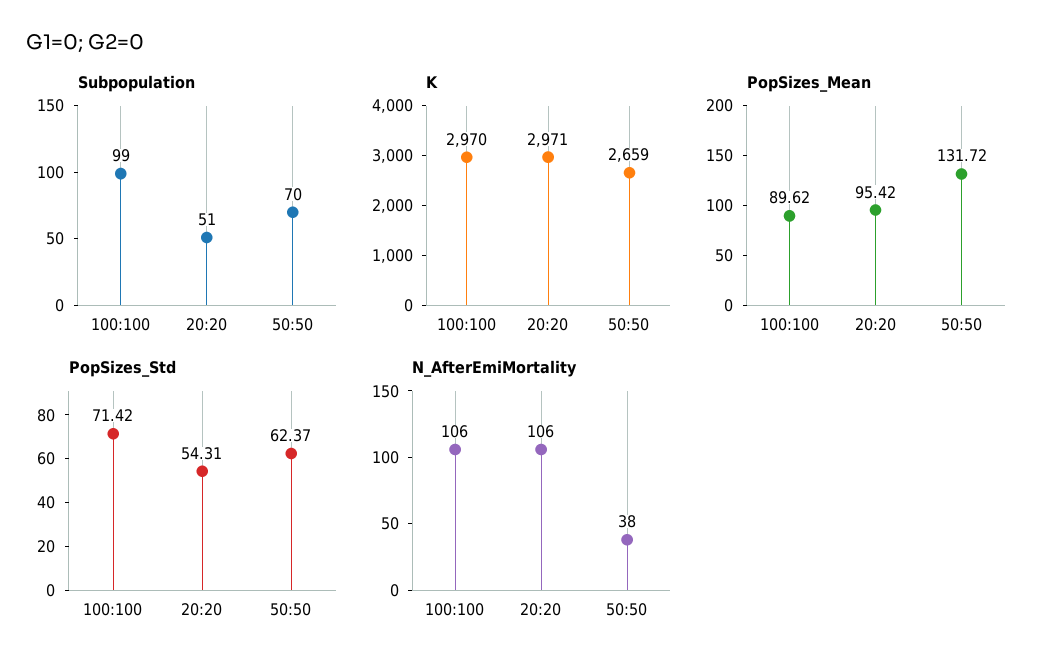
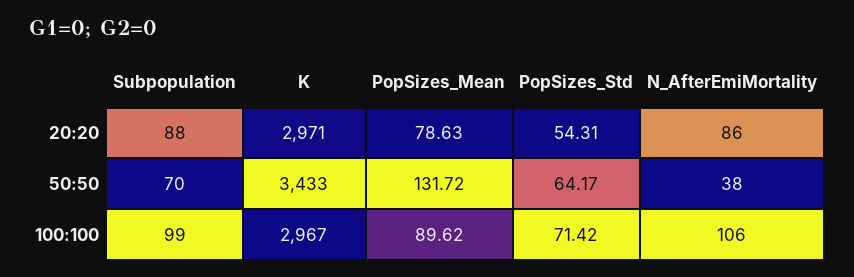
  {
    "Subpopulation": {
      "100:100": 99,
-     "20:20": 51,
+     "20:20": 88,
      "50:50": 70
    },
    "K": {
-     "100:100": 2970,
+     "100:100": 2967,
      "20:20": 2971,
-     "50:50": 2659
+     "50:50": 3433
    },
    "PopSizes_Mean": {
      "100:100": 89.62,
-     "20:20": 95.42,
+     "20:20": 78.63,
      "50:50": 131.72
    },
    "PopSizes_Std": {
      "100:100": 71.42,
      "20:20": 54.31,
-     "50:50": 62.37
+     "50:50": 64.17
    },
    "N_AfterEmiMortality": {
      "100:100": 106,
-     "20:20": 106,
+     "20:20": 86,
      "50:50": 38
    }
  }

